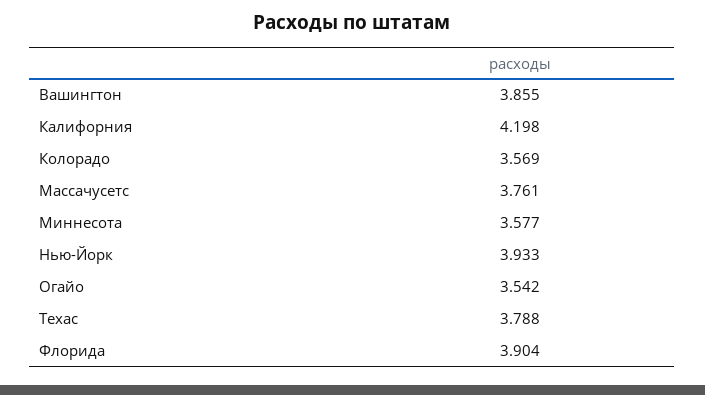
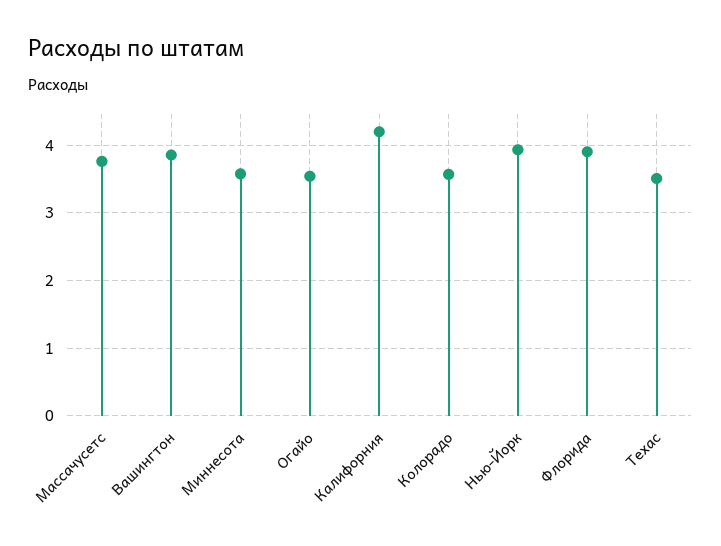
  {
    "Вашингтон": 3.855,
    "Калифорния": 4.198,
    "Колорадо": 3.569,
    "Массачусетс": 3.761,
    "Миннесота": 3.577,
    "Нью-Йорк": 3.933,
    "Огайо": 3.542,
-   "Техас": 3.788,
+   "Техас": 3.5,
    "Флорида": 3.904
  }

